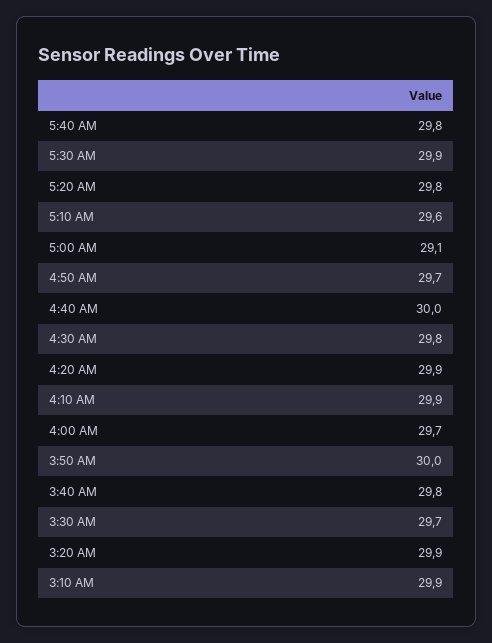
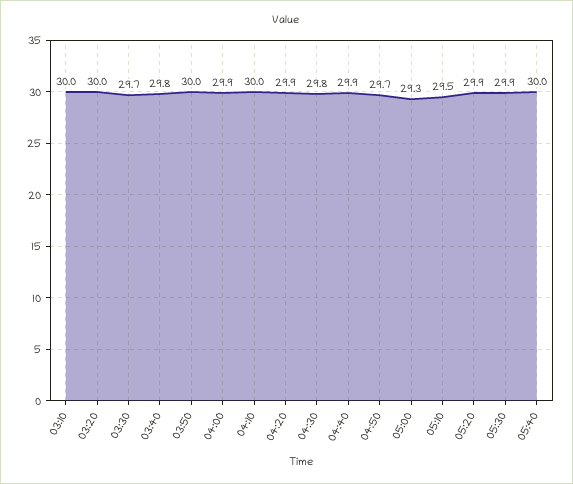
  {
-   "5:40 AM": 29.8,
+   "5:40 AM": 30,
    "5:30 AM": 29.9,
-   "5:20 AM": 29.8,
+   "5:20 AM": 29.9,
-   "5:10 AM": 29.6,
+   "5:10 AM": 29.5,
-   "5:00 AM": 29.1,
+   "5:00 AM": 29.3,
    "4:50 AM": 29.7,
-   "4:40 AM": 30,
+   "4:40 AM": 29.9,
    "4:30 AM": 29.8,
    "4:20 AM": 29.9,
-   "4:10 AM": 29.9,
+   "4:10 AM": 30,
-   "4:00 AM": 29.7,
+   "4:00 AM": 29.9,
    "3:50 AM": 30,
    "3:40 AM": 29.8,
    "3:30 AM": 29.7,
-   "3:20 AM": 29.9,
+   "3:20 AM": 30,
-   "3:10 AM": 29.9
+   "3:10 AM": 30
  }

